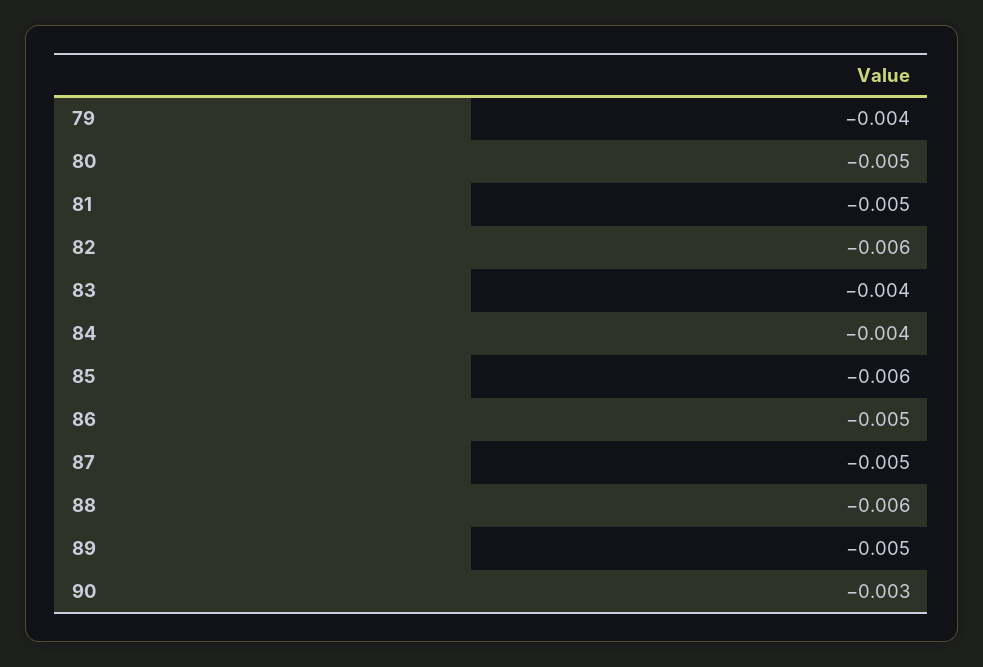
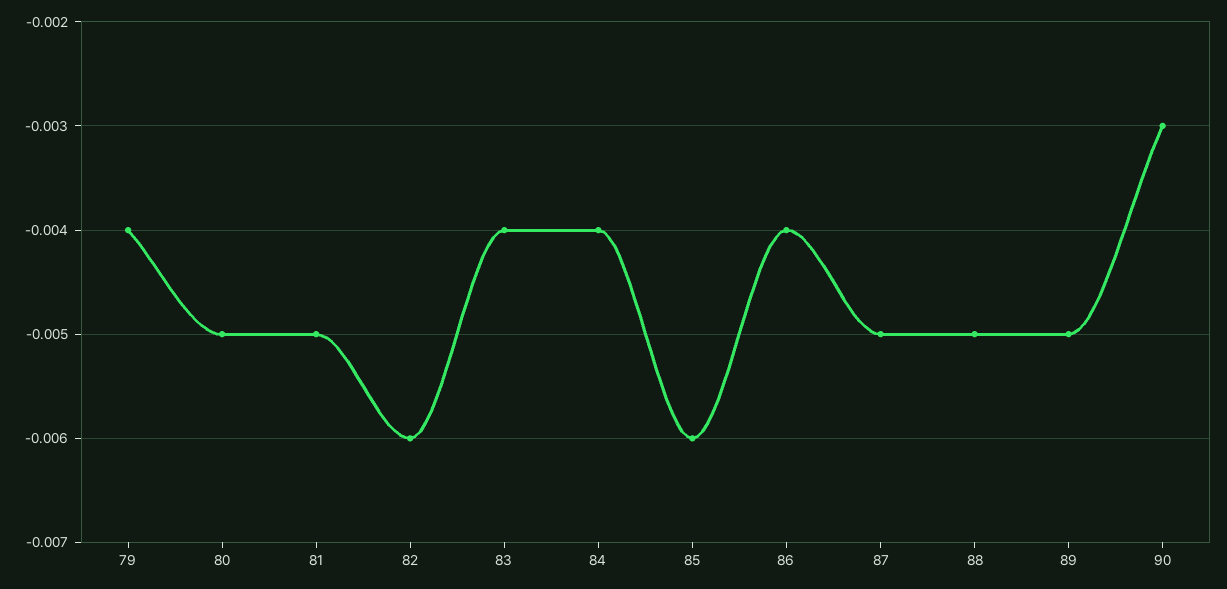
  {
    "79": -0.004,
    "80": -0.005,
    "81": -0.005,
    "82": -0.006,
    "83": -0.004,
    "84": -0.004,
    "85": -0.006,
-   "86": -0.005,
+   "86": -0.004,
    "87": -0.005,
-   "88": -0.006,
+   "88": -0.005,
    "89": -0.005,
    "90": -0.003
  }

